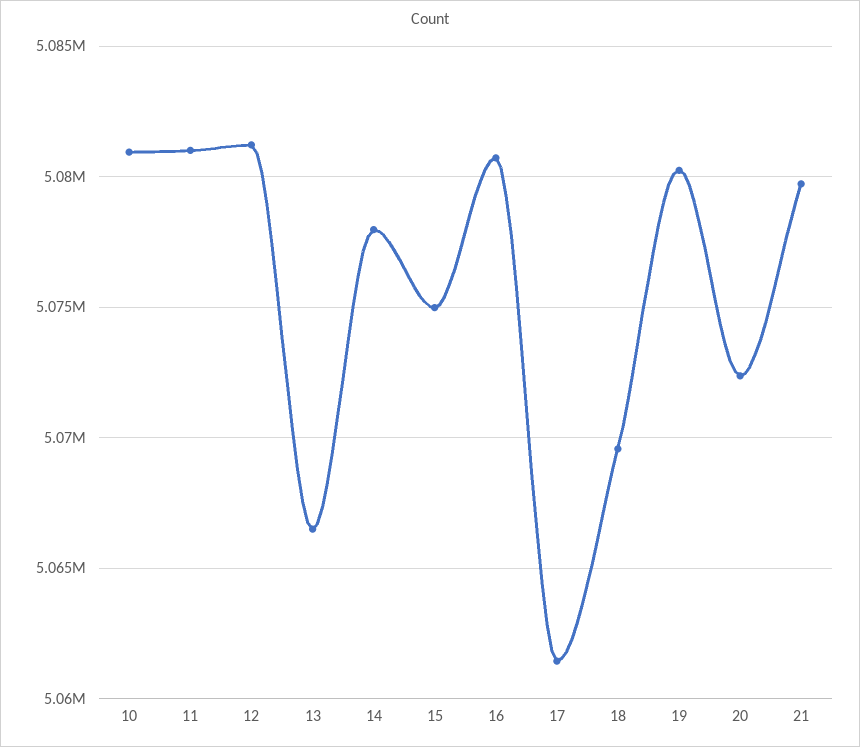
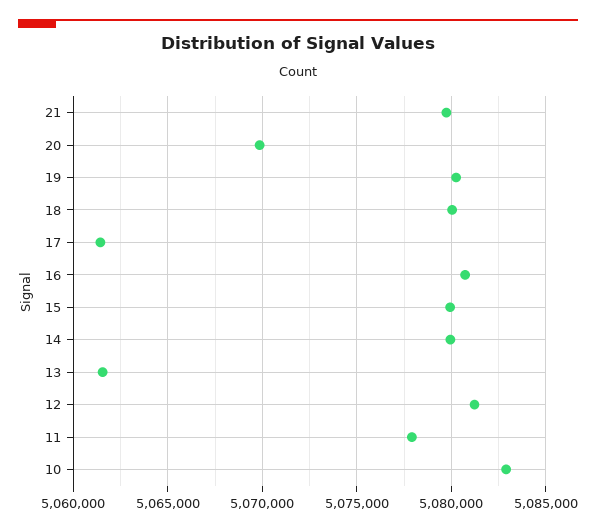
  {
-   "10": 5081000,
+   "10": 5083000,
-   "11": 5081000,
+   "11": 5078000,
    "12": 5081000,
-   "13": 5066500,
+   "13": 5061500,
-   "14": 5078000,
+   "14": 5080000,
-   "15": 5075000,
+   "15": 5080000,
    "16": 5080500,
    "17": 5061500,
-   "18": 5069500,
+   "18": 5080000,
    "19": 5080000,
-   "20": 5072500,
+   "20": 5070000,
    "21": 5079500
  }

